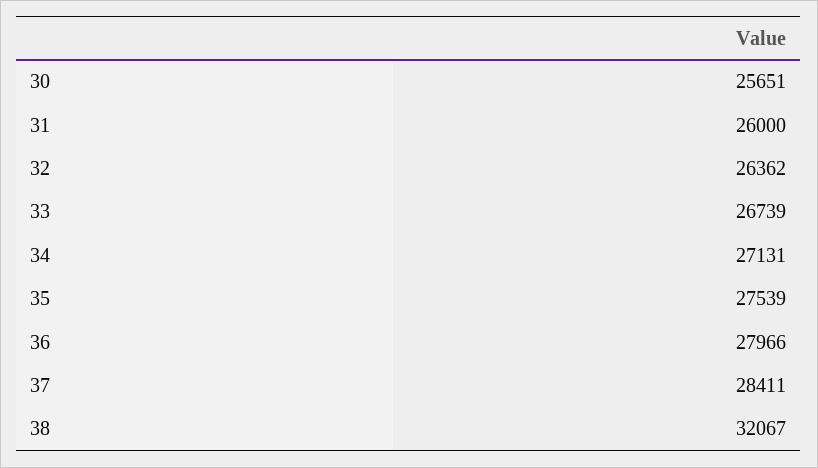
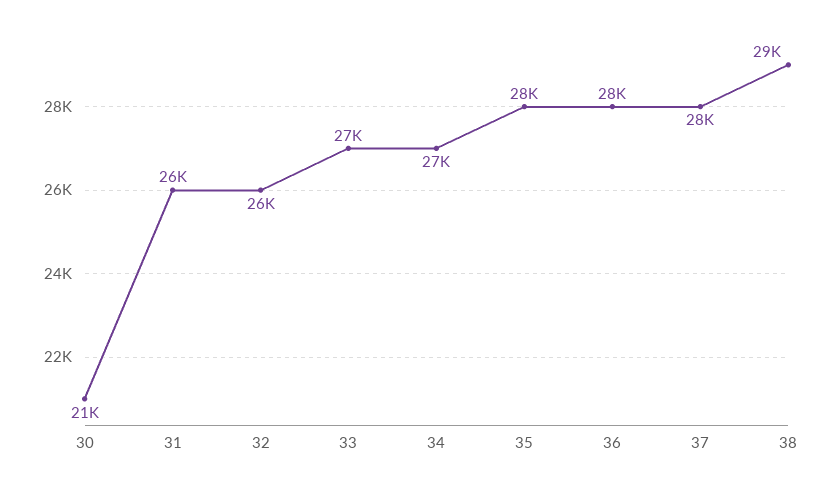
  {
-   "30": 25651,
+   "30": 21000,
    "31": 26000,
    "32": 26362,
    "33": 26739,
    "34": 27131,
    "35": 27539,
    "36": 27966,
    "37": 28411,
-   "38": 32067
+   "38": 29000
  }

